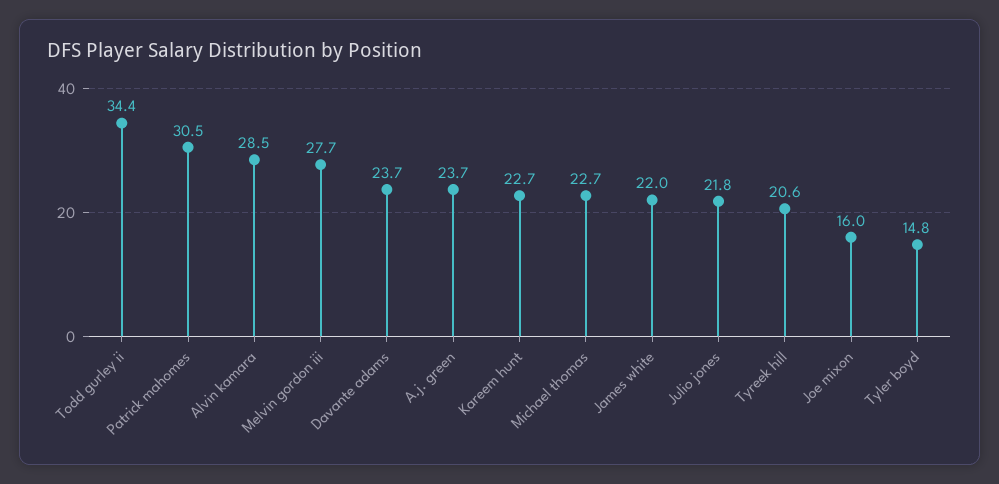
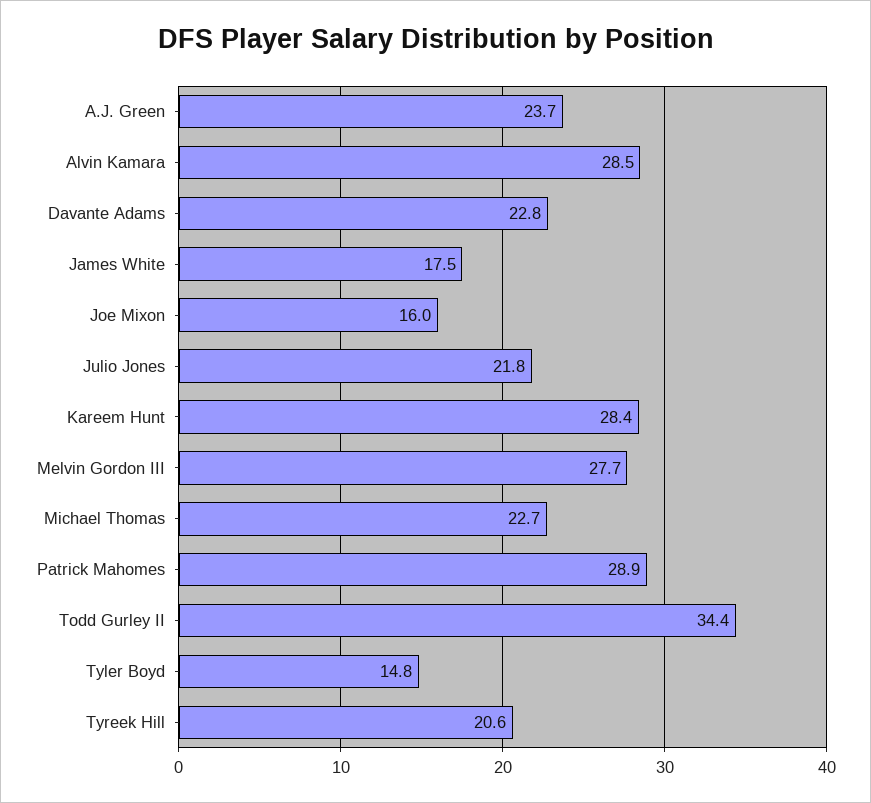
  {
    "Todd gurley ii": 34.4,
-   "Patrick mahomes": 30.5,
+   "Patrick mahomes": 28.9,
    "Alvin kamara": 28.5,
    "Melvin gordon iii": 27.7,
-   "Davante adams": 23.7,
+   "Davante adams": 22.8,
    "A.j. green": 23.7,
-   "Kareem hunt": 22.7,
+   "Kareem hunt": 28.4,
    "Michael thomas": 22.7,
-   "James white": 22,
+   "James white": 17.5,
    "Julio jones": 21.8,
    "Tyreek hill": 20.6,
    "Joe mixon": 16,
    "Tyler boyd": 14.8
  }

